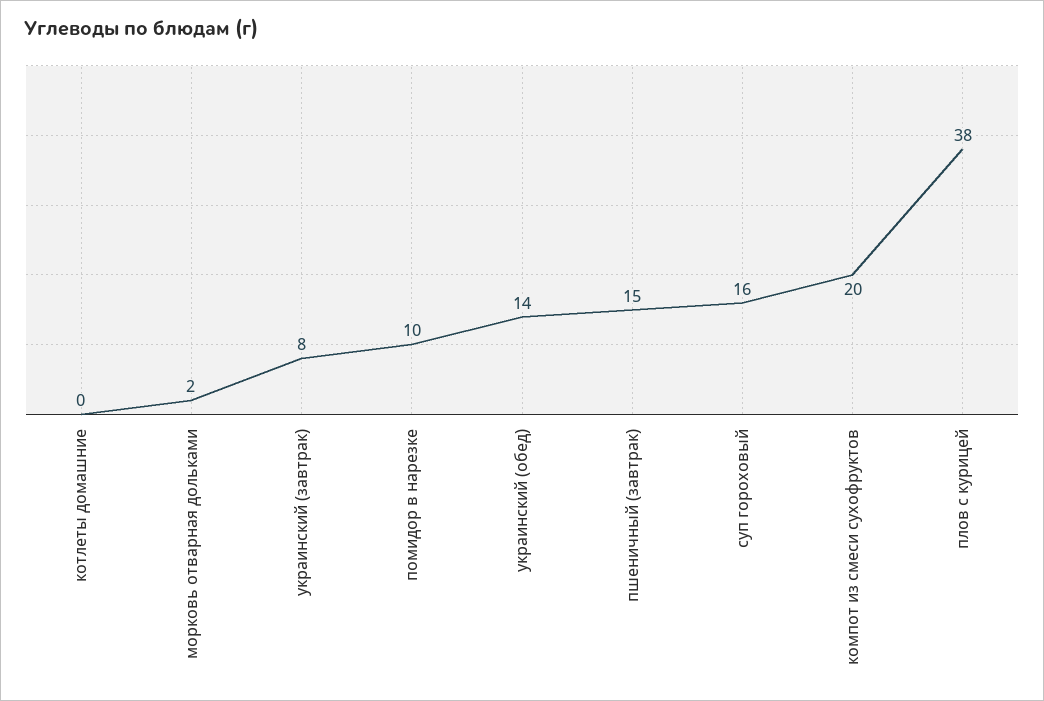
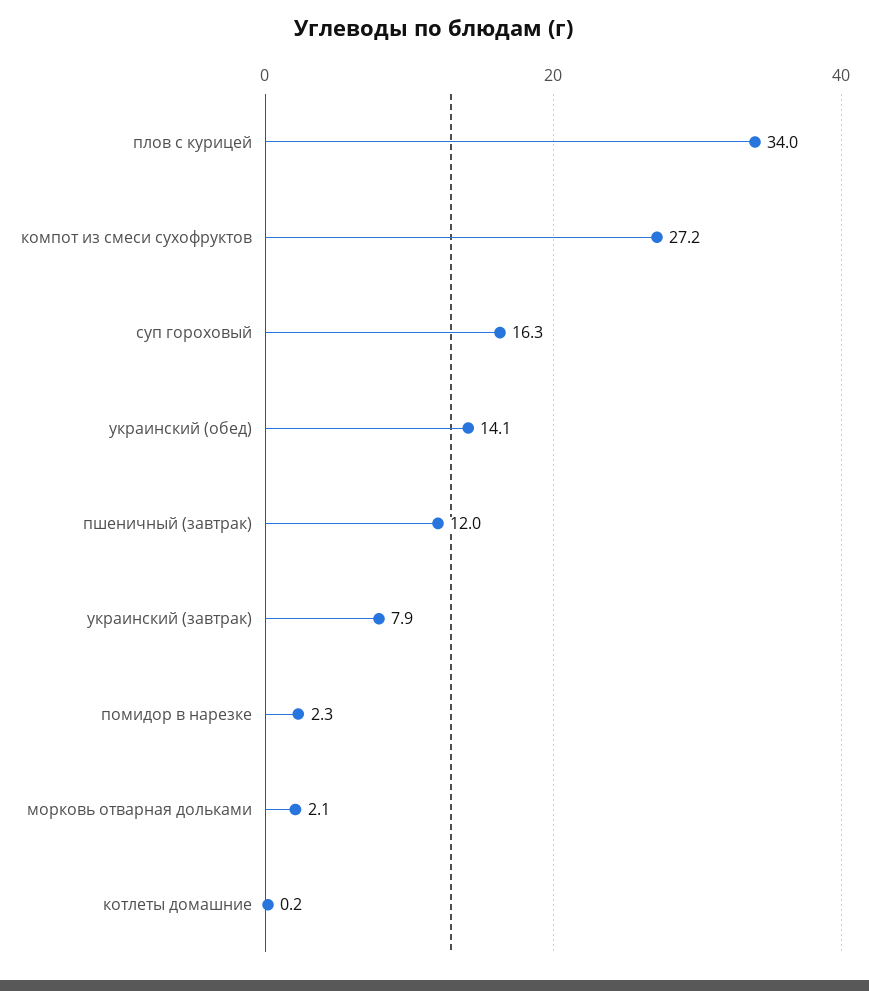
  {
    "котлеты домашние": 0.2,
    "морковь отварная дольками": 2.1,
    "украинский (завтрак)": 7.9,
-   "помидор в нарезке": 10,
+   "помидор в нарезке": 2.3,
    "украинский (обед)": 14.1,
-   "пшеничный (завтрак)": 15,
+   "пшеничный (завтрак)": 12,
    "суп гороховый": 16.3,
-   "компот из смеси сухофруктов": 20,
+   "компот из смеси сухофруктов": 27.2,
-   "плов с курицей": 38
+   "плов с курицей": 34
  }

